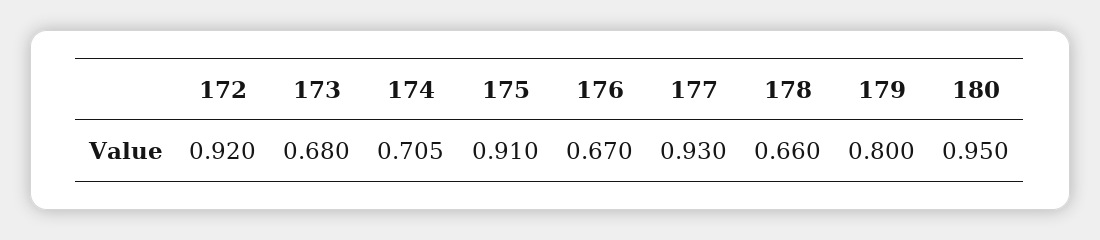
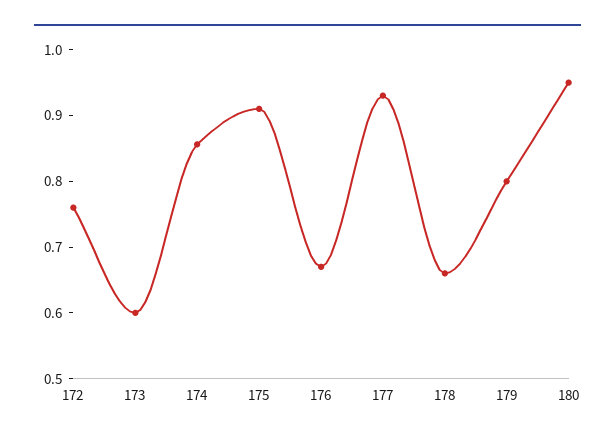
  {
-   "172": 0.92,
+   "172": 0.76,
-   "173": 0.68,
+   "173": 0.6,
-   "174": 0.705,
+   "174": 0.86,
    "175": 0.91,
    "176": 0.67,
    "177": 0.93,
    "178": 0.66,
    "179": 0.8,
    "180": 0.95
  }

